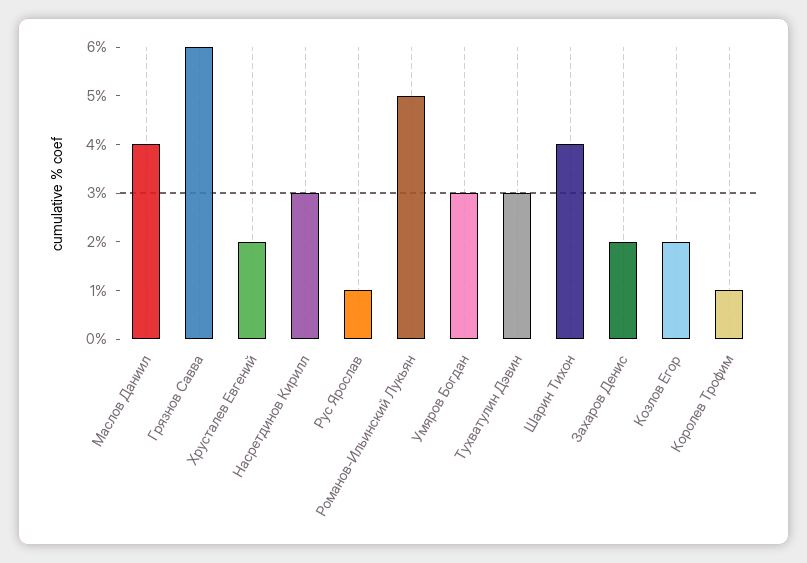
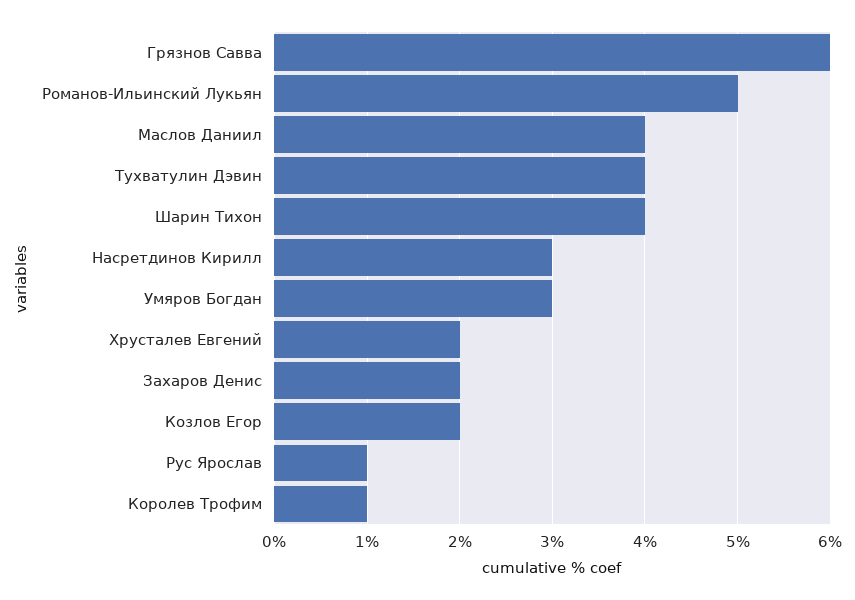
  {
    "Маслов Даниил": 4,
    "Грязнов Савва": 6,
    "Хрусталев Евгений": 2,
    "Насретдинов Кирилл": 3,
    "Рус Ярослав": 1,
    "Романов-Ильинский Лукьян": 5,
    "Умяров Богдан": 3,
-   "Тухватулин Дэвин": 3,
+   "Тухватулин Дэвин": 4,
    "Шарин Тихон": 4,
    "Захаров Денис": 2,
    "Козлов Егор": 2,
    "Королев Трофим": 1
  }

